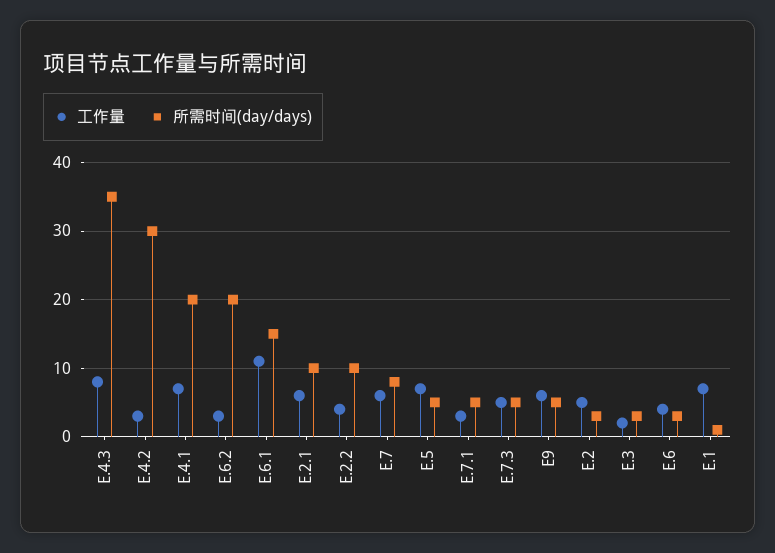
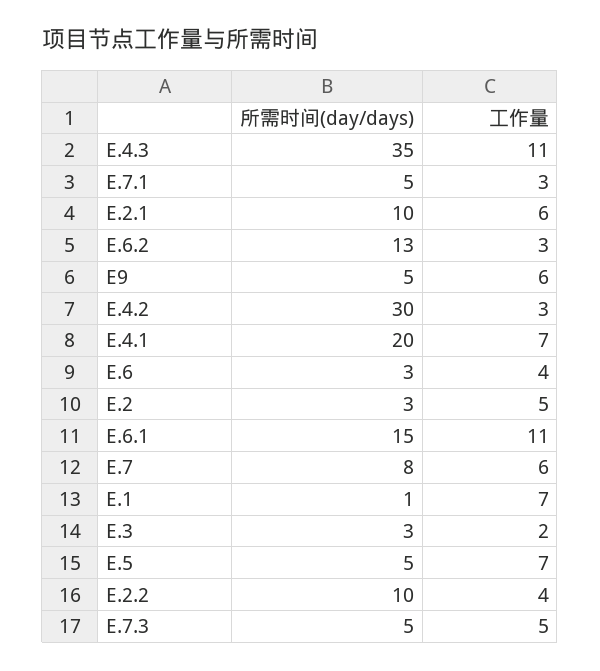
  {
    "工作量": {
-     "E.4.3": 8,
+     "E.4.3": 11,
      "E.4.2": 3,
      "E.4.1": 7,
      "E.6.2": 3,
      "E.6.1": 11,
      "E.2.1": 6,
      "E.2.2": 4,
      "E.7": 6,
      "E.5": 7,
      "E.7.1": 3,
      "E.7.3": 5,
      "E9": 6,
      "E.2": 5,
      "E.3": 2,
      "E.6": 4,
      "E.1": 7
    },
    "所需时间(day/days)": {
      "E.4.3": 35,
      "E.4.2": 30,
      "E.4.1": 20,
-     "E.6.2": 20,
+     "E.6.2": 13,
      "E.6.1": 15,
      "E.2.1": 10,
      "E.2.2": 10,
      "E.7": 8,
      "E.5": 5,
      "E.7.1": 5,
      "E.7.3": 5,
      "E9": 5,
      "E.2": 3,
      "E.3": 3,
      "E.6": 3,
      "E.1": 1
    }
  }

